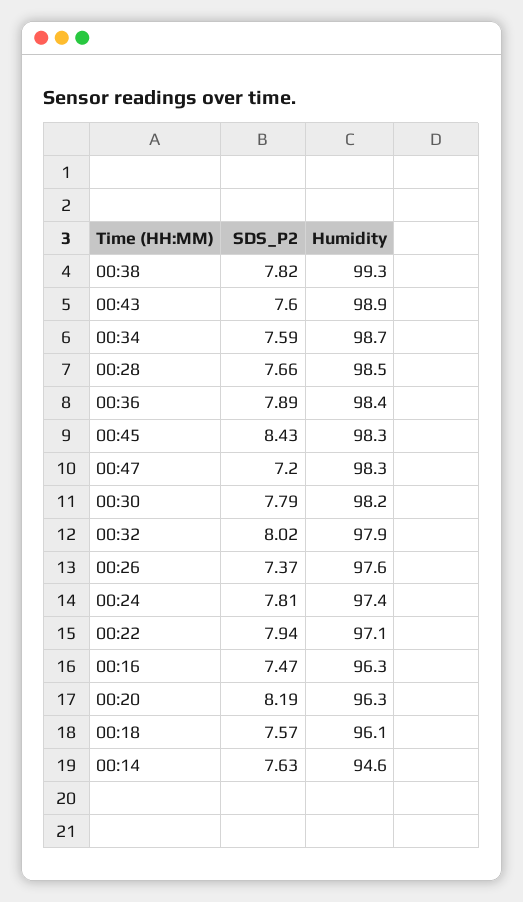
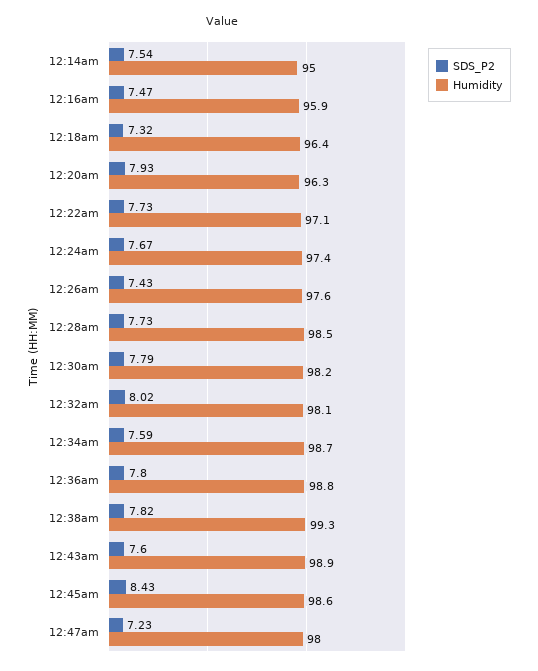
  {
    "SDS_P2": {
      "00:38": 7.82,
      "00:43": 7.6,
      "00:34": 7.59,
-     "00:28": 7.66,
+     "00:28": 7.73,
-     "00:36": 7.89,
+     "00:36": 7.8,
      "00:45": 8.43,
-     "00:47": 7.2,
+     "00:47": 7.23,
      "00:30": 7.79,
      "00:32": 8.02,
-     "00:26": 7.37,
+     "00:26": 7.43,
-     "00:24": 7.81,
+     "00:24": 7.67,
-     "00:22": 7.94,
+     "00:22": 7.73,
      "00:16": 7.47,
-     "00:20": 8.19,
+     "00:20": 7.93,
-     "00:18": 7.57,
+     "00:18": 7.32,
-     "00:14": 7.63
+     "00:14": 7.54
    },
    "Humidity": {
      "00:38": 99.3,
      "00:43": 98.9,
      "00:34": 98.7,
      "00:28": 98.5,
-     "00:36": 98.4,
+     "00:36": 98.8,
-     "00:45": 98.3,
+     "00:45": 98.6,
-     "00:47": 98.3,
+     "00:47": 98,
      "00:30": 98.2,
-     "00:32": 97.9,
+     "00:32": 98.1,
      "00:26": 97.6,
      "00:24": 97.4,
      "00:22": 97.1,
-     "00:16": 96.3,
+     "00:16": 95.9,
      "00:20": 96.3,
-     "00:18": 96.1,
+     "00:18": 96.4,
-     "00:14": 94.6
+     "00:14": 95
    }
  }

